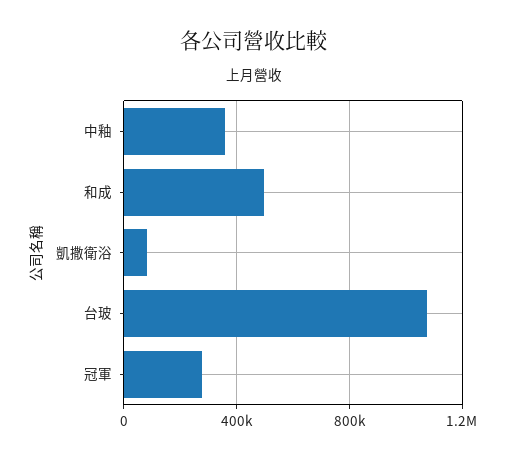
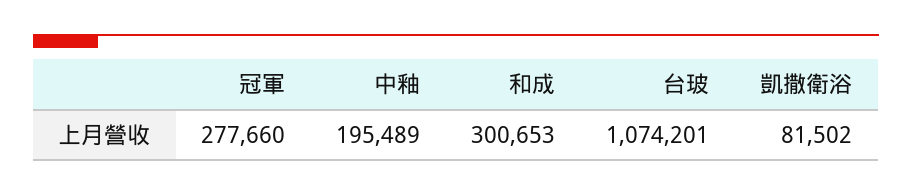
  {
-   "中釉": 350000,
+   "中釉": 195489,
-   "和成": 500000,
+   "和成": 300653,
    "凱撒衛浴": 81502,
    "台玻": 1074201,
    "冠軍": 277660
  }

